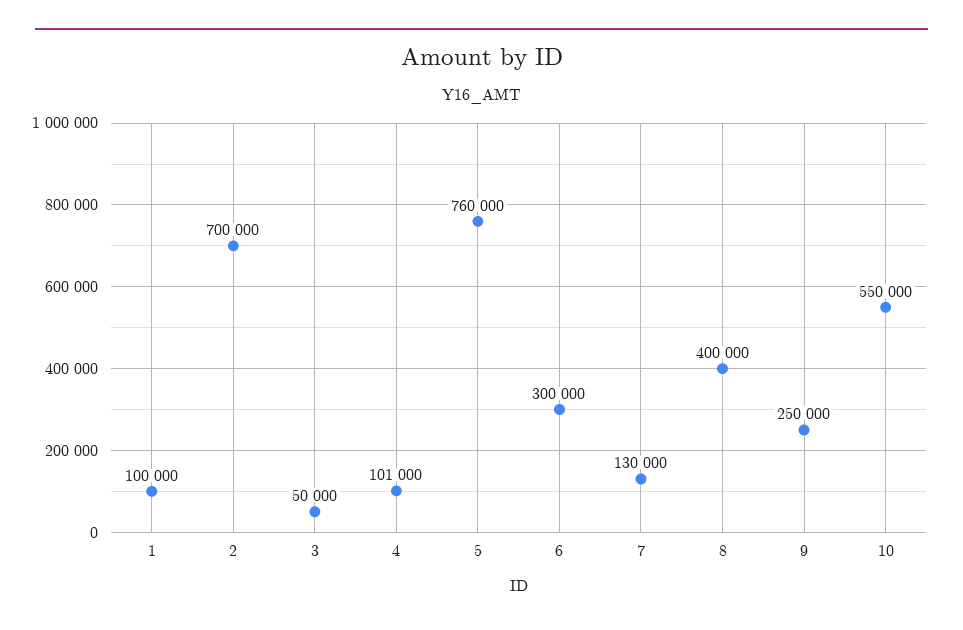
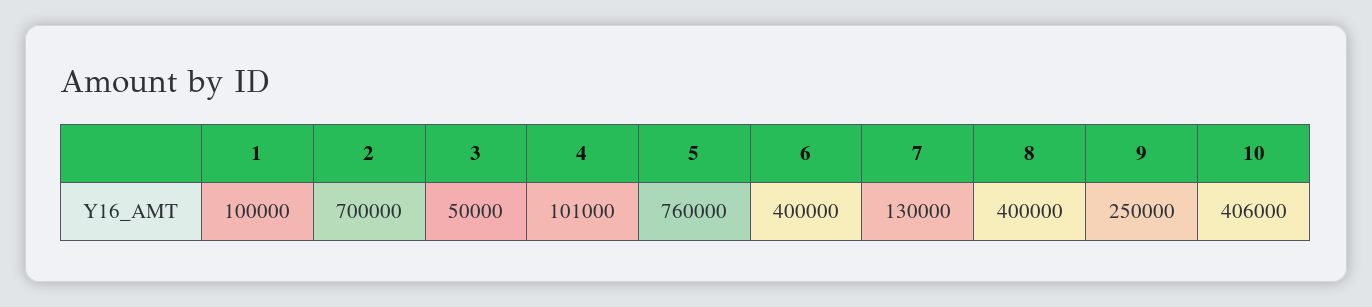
  {
    "1": 100000,
    "2": 700000,
    "3": 50000,
    "4": 101000,
    "5": 760000,
-   "6": 300000,
+   "6": 400000,
    "7": 130000,
    "8": 400000,
    "9": 250000,
-   "10": 550000
+   "10": 406000
  }

